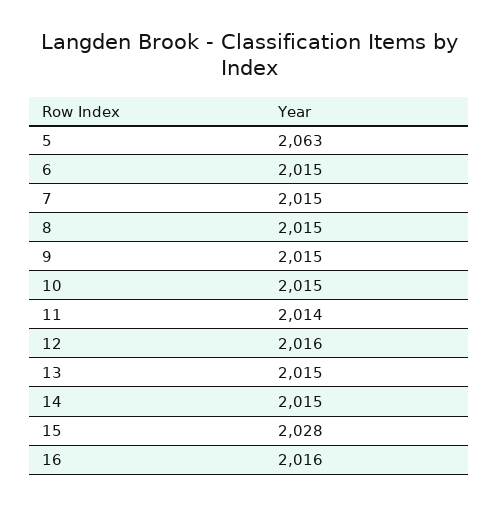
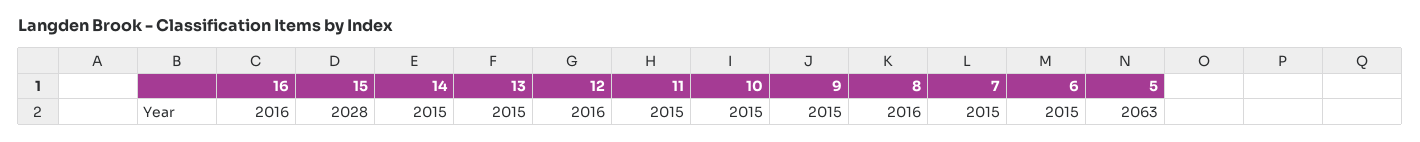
  {
    "5": 2063,
    "6": 2015,
    "7": 2015,
-   "8": 2015,
+   "8": 2016,
    "9": 2015,
    "10": 2015,
-   "11": 2014,
+   "11": 2015,
    "12": 2016,
    "13": 2015,
    "14": 2015,
    "15": 2028,
    "16": 2016
  }

